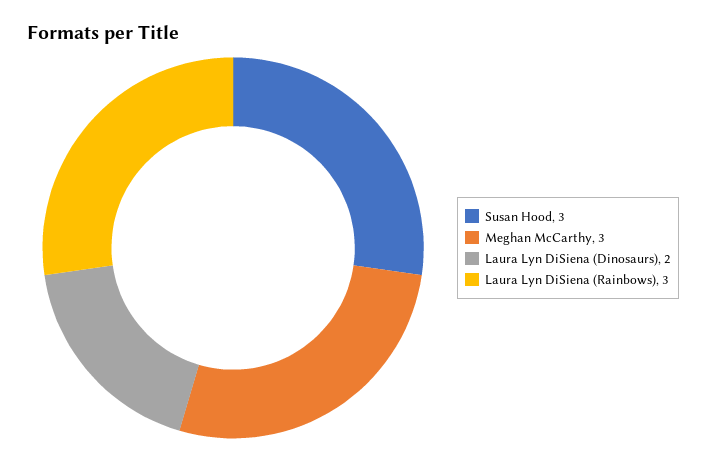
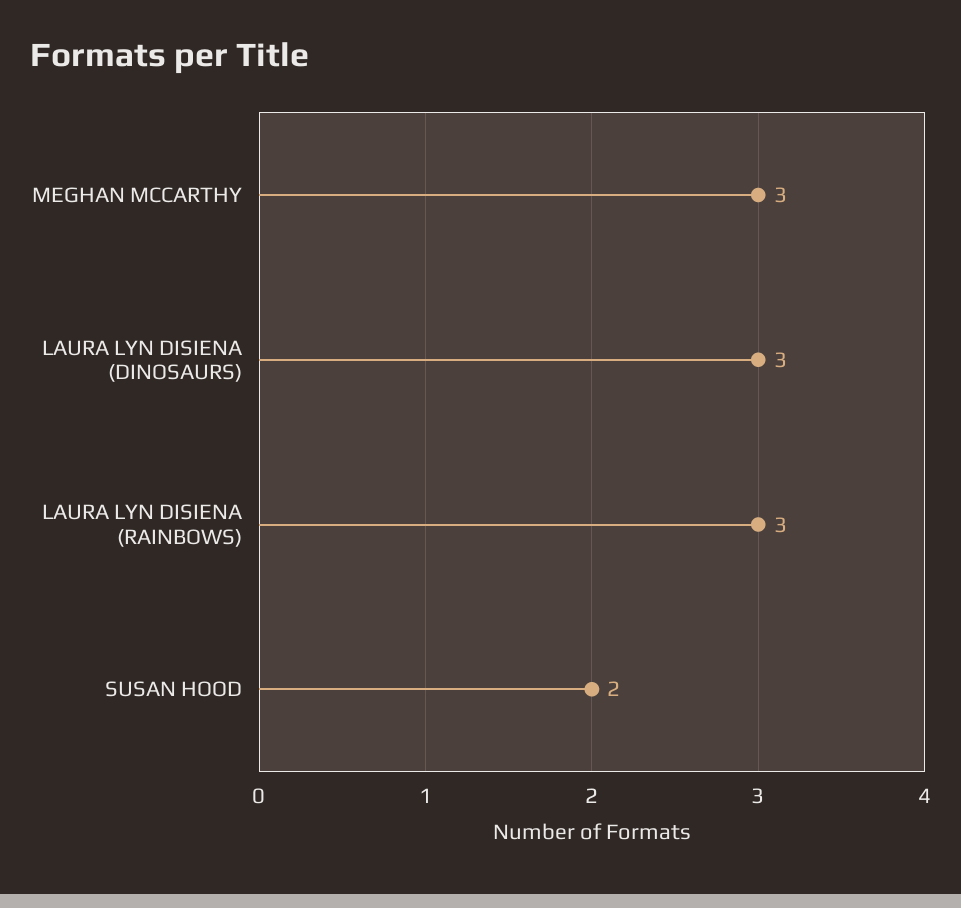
  {
-   "Susan Hood": 3,
+   "Susan Hood": 2,
    "Meghan McCarthy": 3,
-   "Laura Lyn DiSiena (Dinosaurs)": 2,
+   "Laura Lyn DiSiena (Dinosaurs)": 3,
    "Laura Lyn DiSiena (Rainbows)": 3
  }

